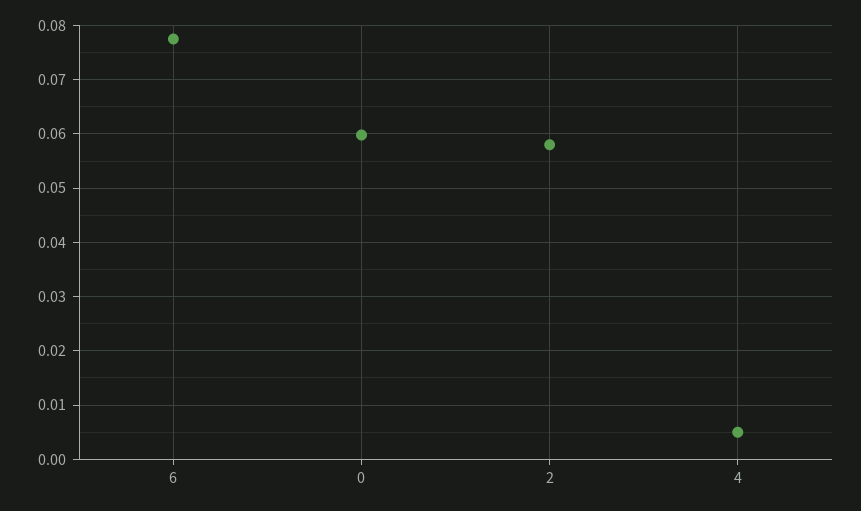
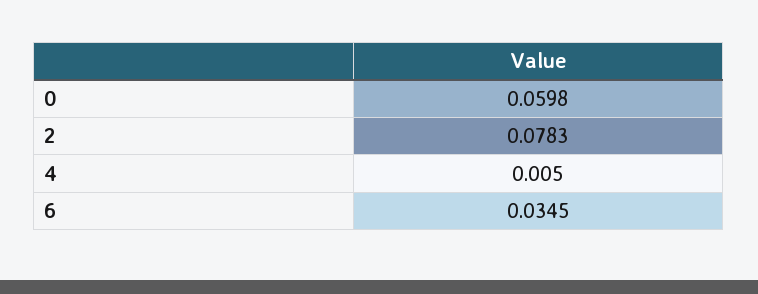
  {
-   "6": 0.078,
+   "6": 0.0345,
    "0": 0.0598,
-   "2": 0.058,
+   "2": 0.0783,
    "4": 0.005
  }

